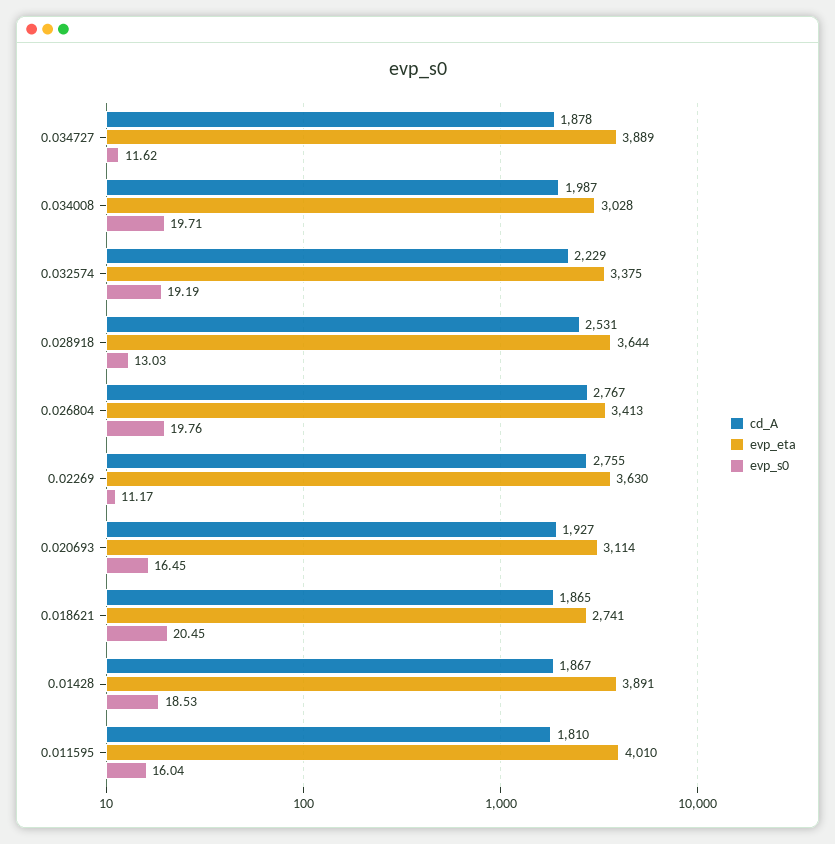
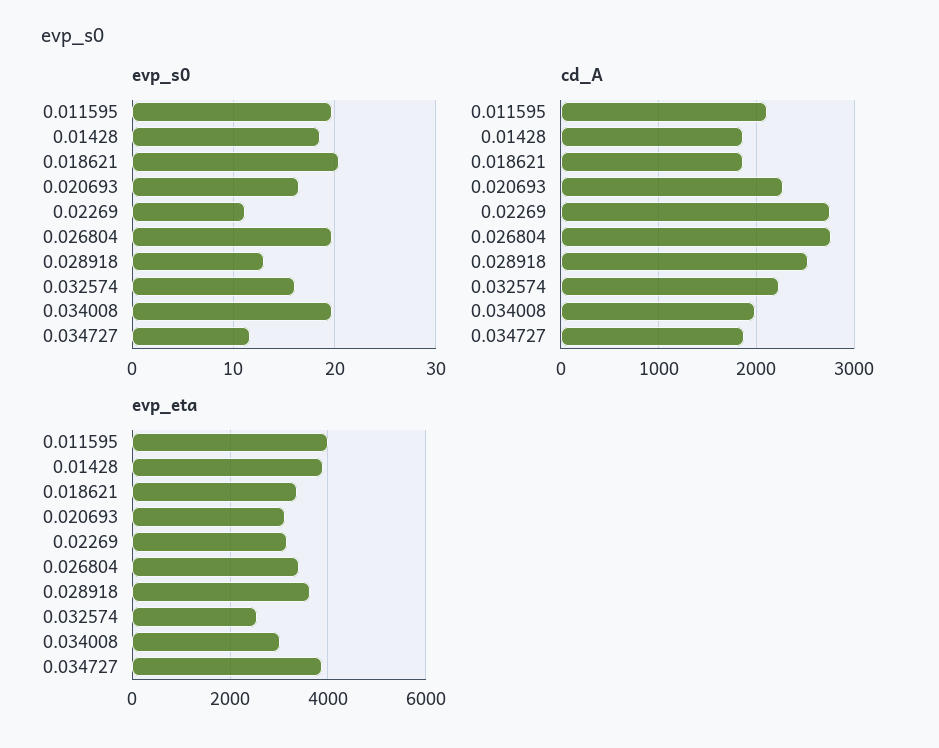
  {
    "cd_A": {
      "0.034727": 1878,
      "0.034008": 1987,
      "0.032574": 2229,
      "0.028918": 2531,
      "0.026804": 2767,
      "0.02269": 2755,
-     "0.020693": 1927,
+     "0.020693": 2300,
      "0.018621": 1865,
      "0.01428": 1867,
-     "0.011595": 1810
+     "0.011595": 2100
    },
    "evp_eta": {
      "0.034727": 3889,
      "0.034008": 3028,
-     "0.032574": 3375,
+     "0.032574": 2600,
      "0.028918": 3644,
      "0.026804": 3413,
-     "0.02269": 3630,
+     "0.02269": 3200,
      "0.020693": 3114,
-     "0.018621": 2741,
+     "0.018621": 3400,
      "0.01428": 3891,
      "0.011595": 4010
    },
    "evp_s0": {
      "0.034727": 11.62,
      "0.034008": 19.71,
-     "0.032574": 19.19,
+     "0.032574": 16,
      "0.028918": 13.03,
      "0.026804": 19.76,
      "0.02269": 11.17,
      "0.020693": 16.45,
      "0.018621": 20.45,
      "0.01428": 18.53,
-     "0.011595": 16.04
+     "0.011595": 20
    }
  }

